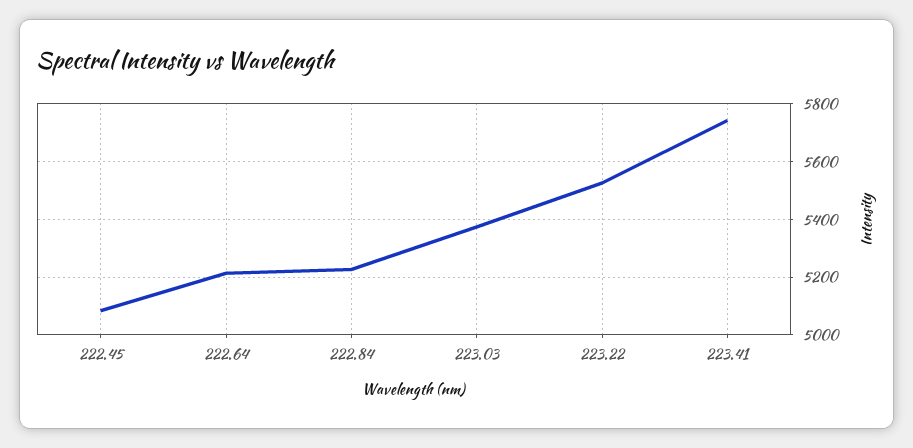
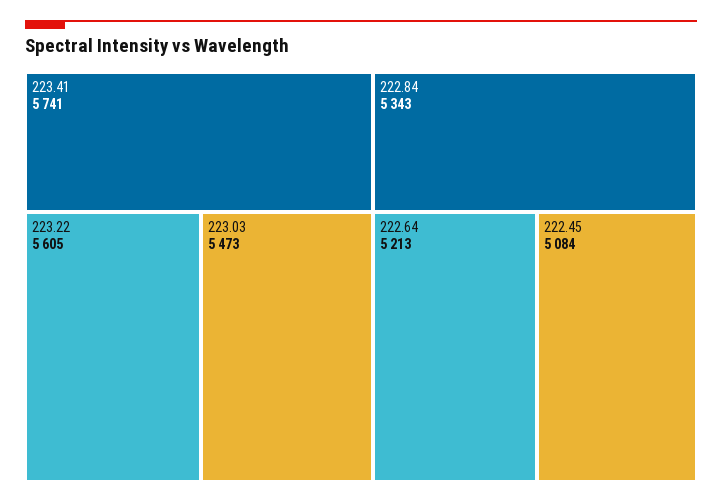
  {
    "222.45": 5084,
    "222.64": 5213,
-   "222.84": 5225,
+   "222.84": 5343,
-   "223.03": 5375,
+   "223.03": 5473,
-   "223.22": 5525,
+   "223.22": 5605,
    "223.41": 5741
  }

